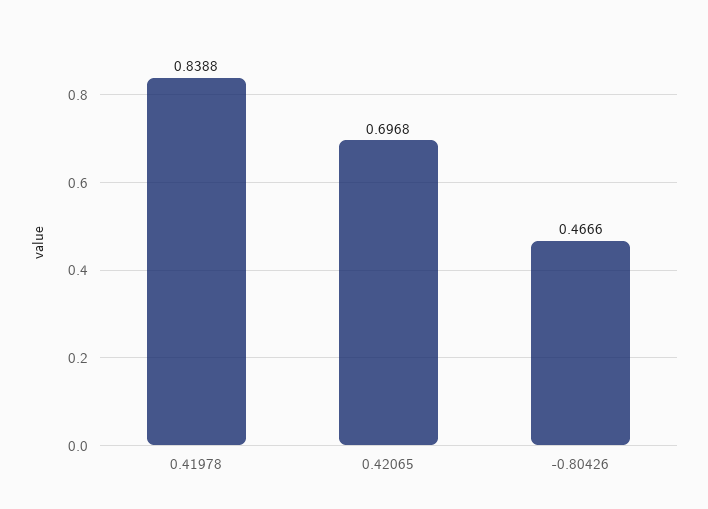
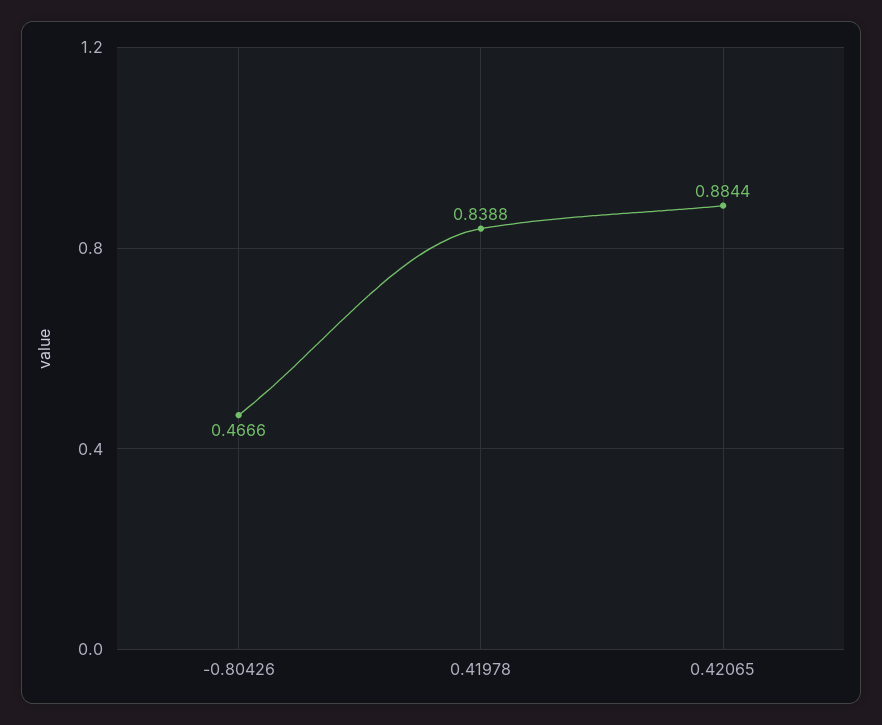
  {
    "0.41978": 0.8388,
-   "0.42065": 0.6968,
+   "0.42065": 0.8844,
    "-0.80426": 0.4666
  }

